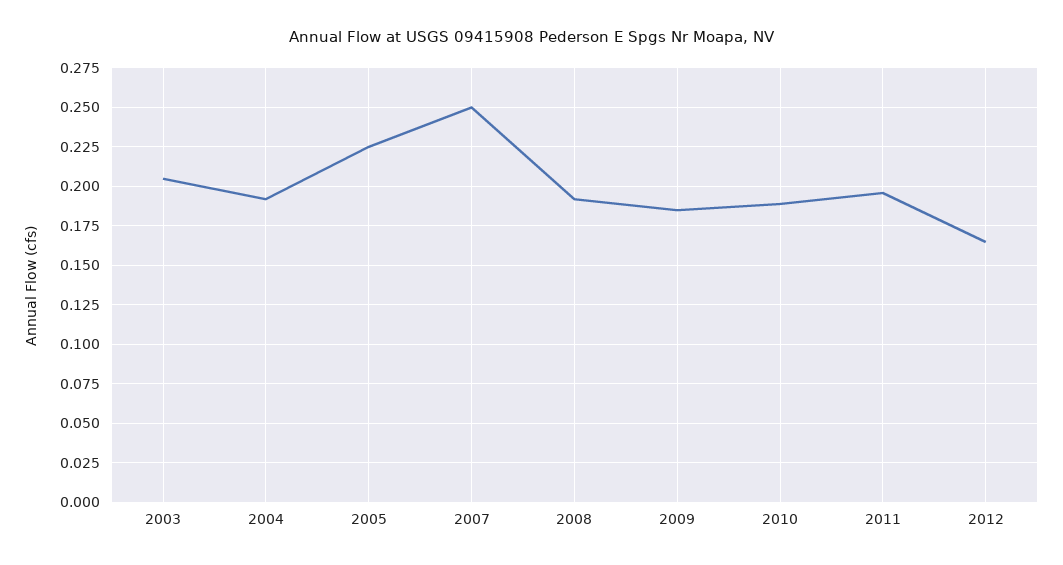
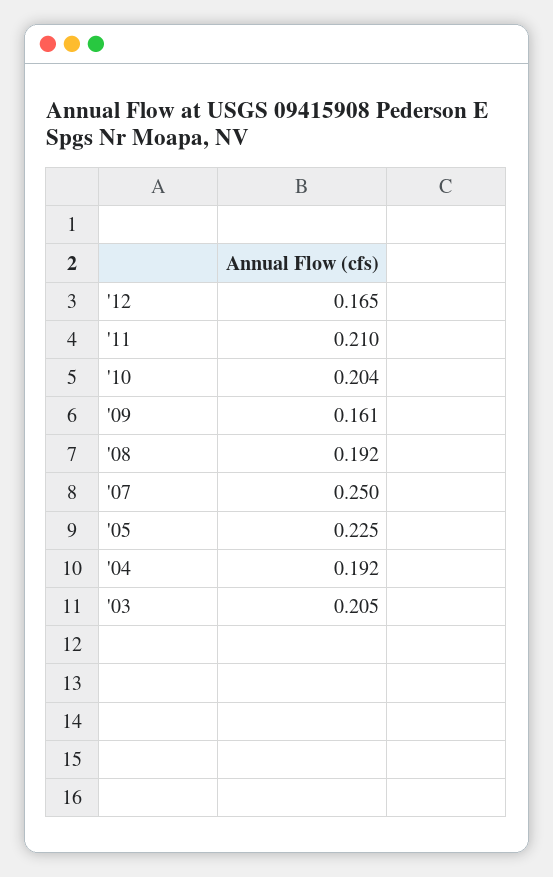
  {
    "2003": 0.205,
    "2004": 0.192,
    "2005": 0.225,
    "2007": 0.25,
    "2008": 0.192,
-   "2009": 0.185,
+   "2009": 0.161,
-   "2010": 0.19,
+   "2010": 0.204,
-   "2011": 0.195,
+   "2011": 0.21,
    "2012": 0.165
  }

